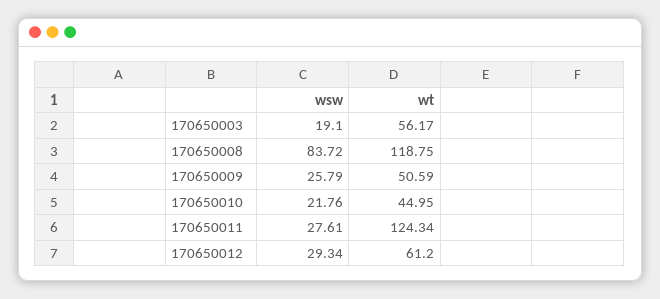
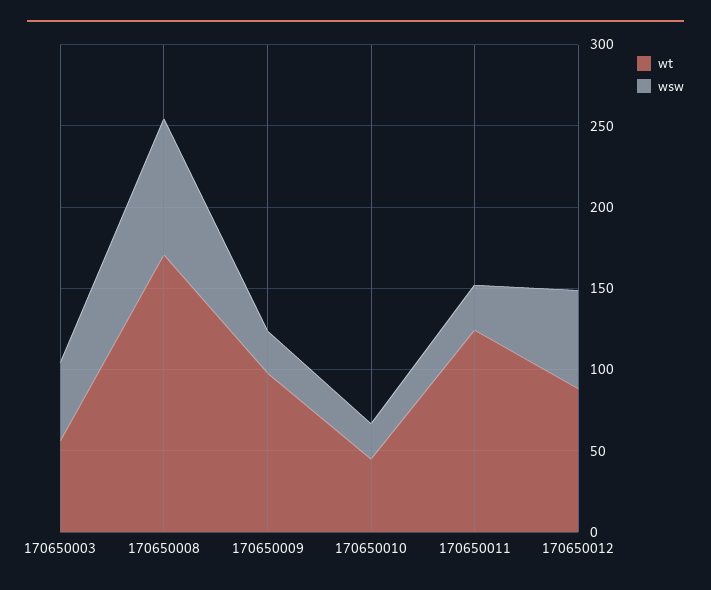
  {
    "wsw": {
-     "170650003": 19.1,
+     "170650003": 50,
      "170650008": 83.72,
      "170650009": 25.79,
      "170650010": 21.76,
      "170650011": 27.61,
-     "170650012": 29.34
+     "170650012": 60
    },
    "wt": {
      "170650003": 56.17,
-     "170650008": 118.75,
+     "170650008": 170,
-     "170650009": 50.59,
+     "170650009": 100,
      "170650010": 44.95,
      "170650011": 124.34,
-     "170650012": 61.2
+     "170650012": 90
    }
  }

